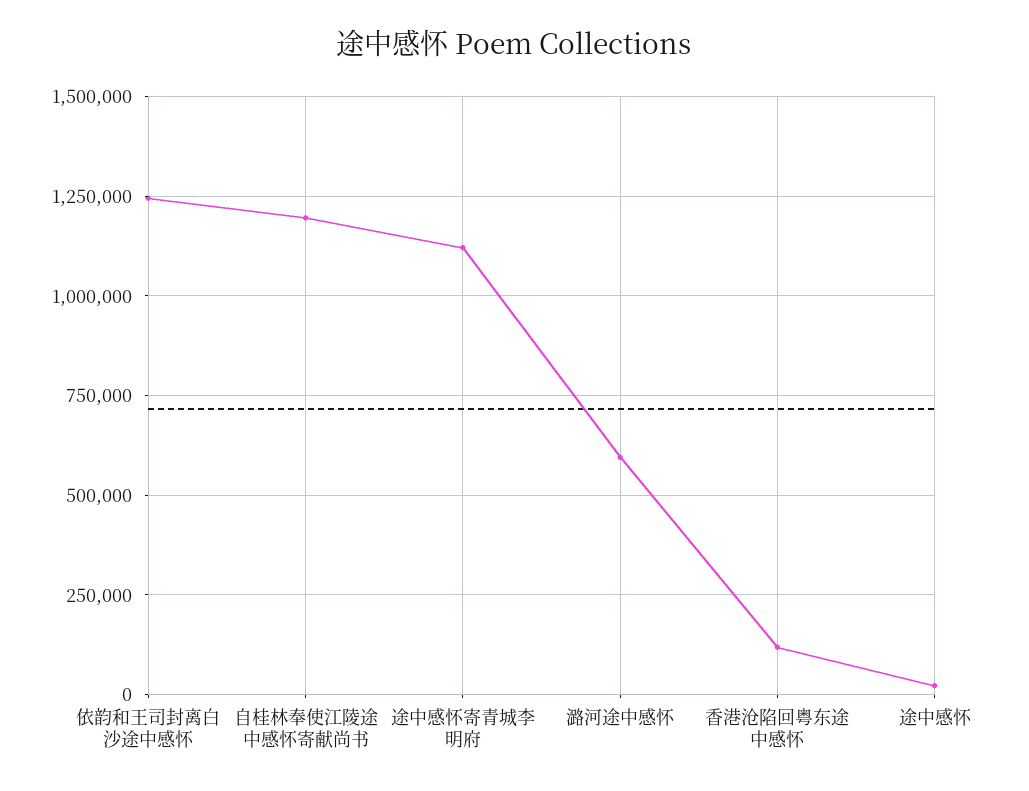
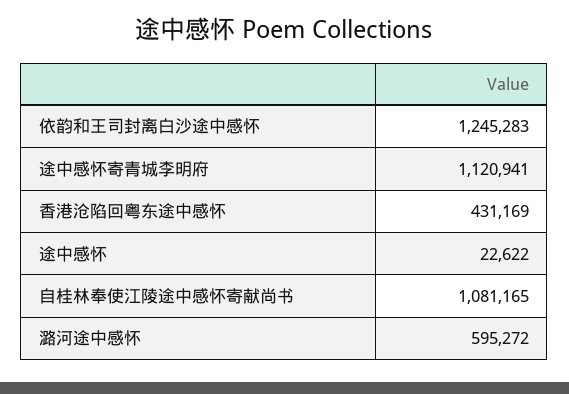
  {
    "依韵和王司封离白沙途中感怀": 1245283,
-   "自桂林奉使江陵途中感怀寄献尚书": 1200000,
+   "自桂林奉使江陵途中感怀寄献尚书": 1081165,
    "途中感怀寄青城李明府": 1120941,
    "潞河途中感怀": 595272,
-   "香港沧陷回粤东途中感怀": 125000,
+   "香港沧陷回粤东途中感怀": 431169,
    "途中感怀": 22622
  }

